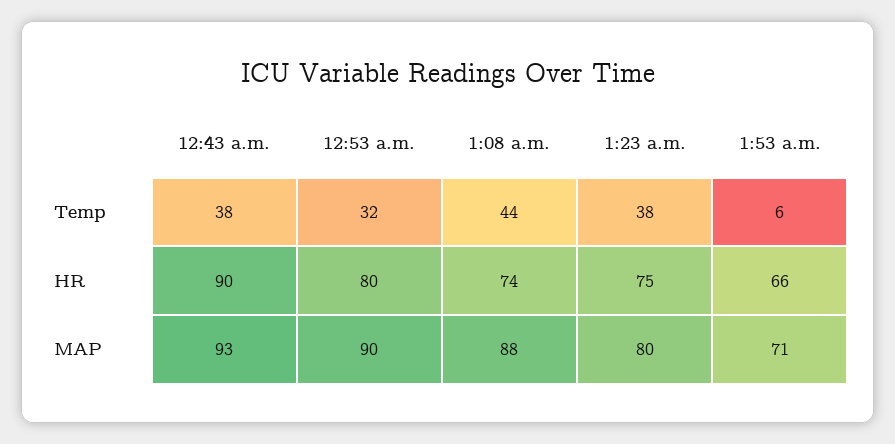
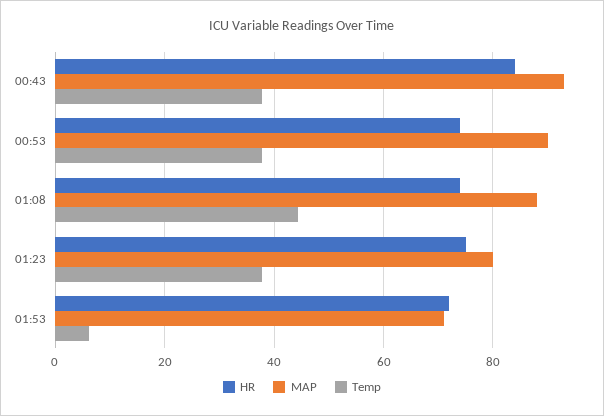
  {
    "Temp": {
      "12:43 a.m.": 38,
-     "12:53 a.m.": 32,
+     "12:53 a.m.": 38,
      "1:08 a.m.": 44,
      "1:23 a.m.": 38,
      "1:53 a.m.": 6
    },
    "HR": {
-     "12:43 a.m.": 90,
+     "12:43 a.m.": 84,
-     "12:53 a.m.": 80,
+     "12:53 a.m.": 74,
      "1:08 a.m.": 74,
      "1:23 a.m.": 75,
-     "1:53 a.m.": 66
+     "1:53 a.m.": 72
    },
    "MAP": {
      "12:43 a.m.": 93,
      "12:53 a.m.": 90,
      "1:08 a.m.": 88,
      "1:23 a.m.": 80,
      "1:53 a.m.": 71
    }
  }

